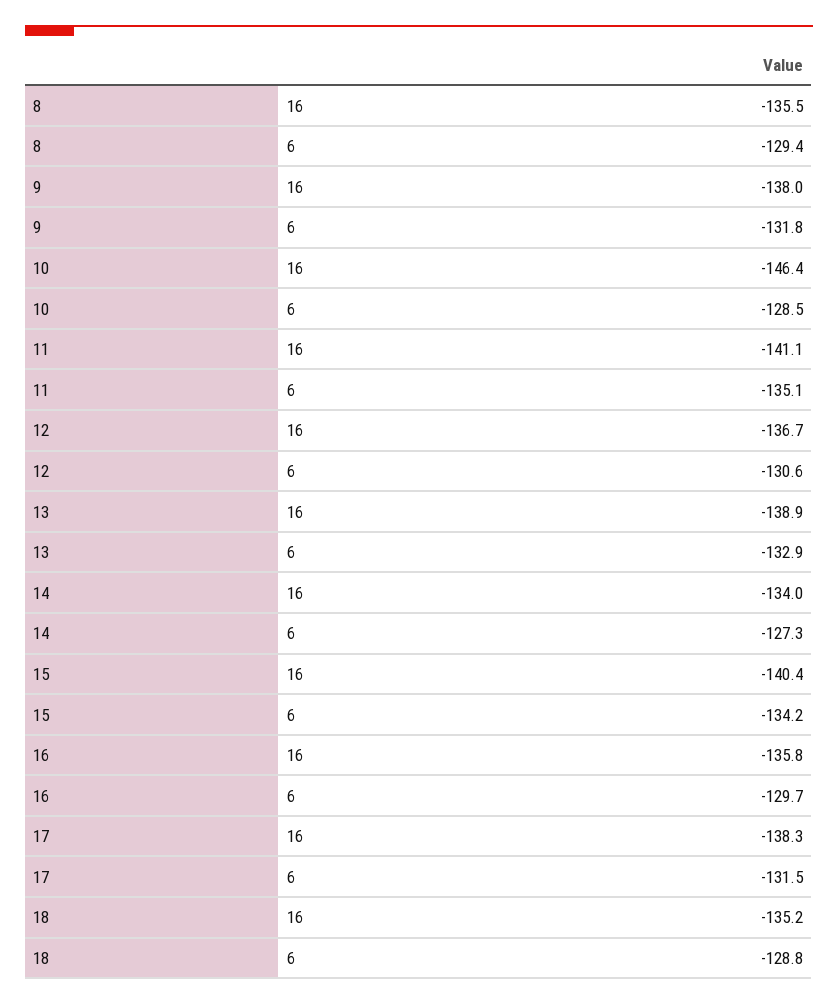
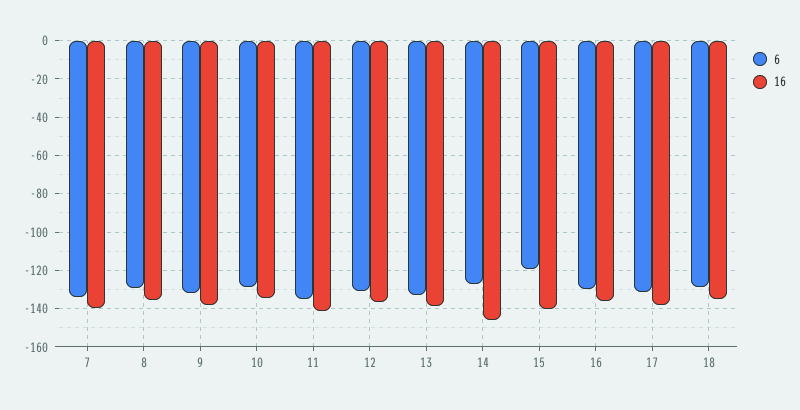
  {
    "16": {
      "8": -135.5,
      "9": -138,
-     "10": -146.4,
+     "10": -135,
      "11": -141.1,
      "12": -136.7,
      "13": -138.9,
-     "14": -134,
+     "14": -145,
      "15": -140.4,
      "16": -135.8,
      "17": -138.3,
-     "18": -135.2
+     "18": -135.2,
+     "7": -140
    },
    "6": {
      "8": -129.4,
      "9": -131.8,
      "10": -128.5,
      "11": -135.1,
      "12": -130.6,
      "13": -132.9,
      "14": -127.3,
-     "15": -134.2,
+     "15": -120,
      "16": -129.7,
      "17": -131.5,
-     "18": -128.8
+     "18": -128.8,
+     "7": -135
    }
  }

